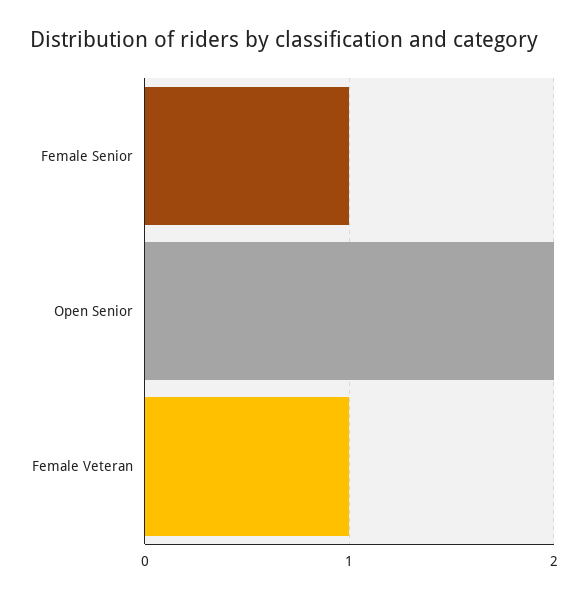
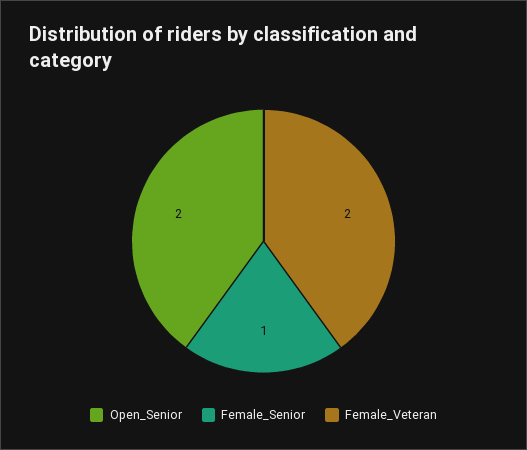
  {
    "Female Senior": 1,
    "Open Senior": 2,
-   "Female Veteran": 1
+   "Female Veteran": 2
  }

